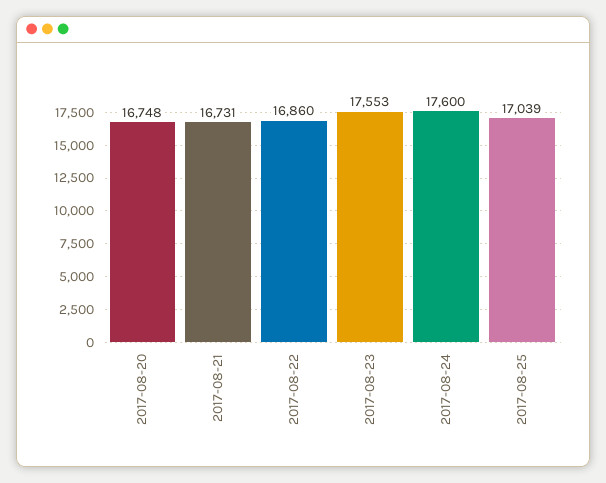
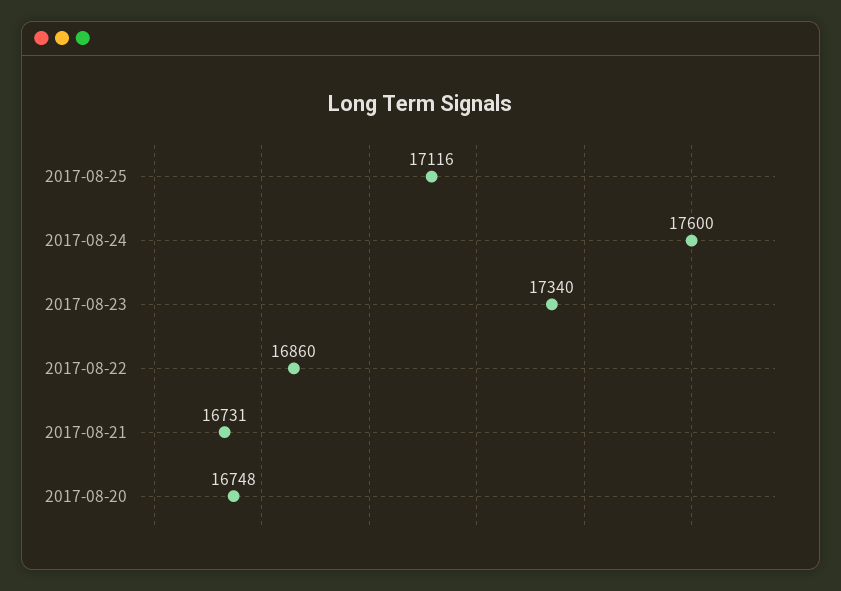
  {
    "2017-08-20": 16748,
    "2017-08-21": 16731,
    "2017-08-22": 16860,
-   "2017-08-23": 17553,
+   "2017-08-23": 17340,
    "2017-08-24": 17600,
-   "2017-08-25": 17039
+   "2017-08-25": 17116
  }

